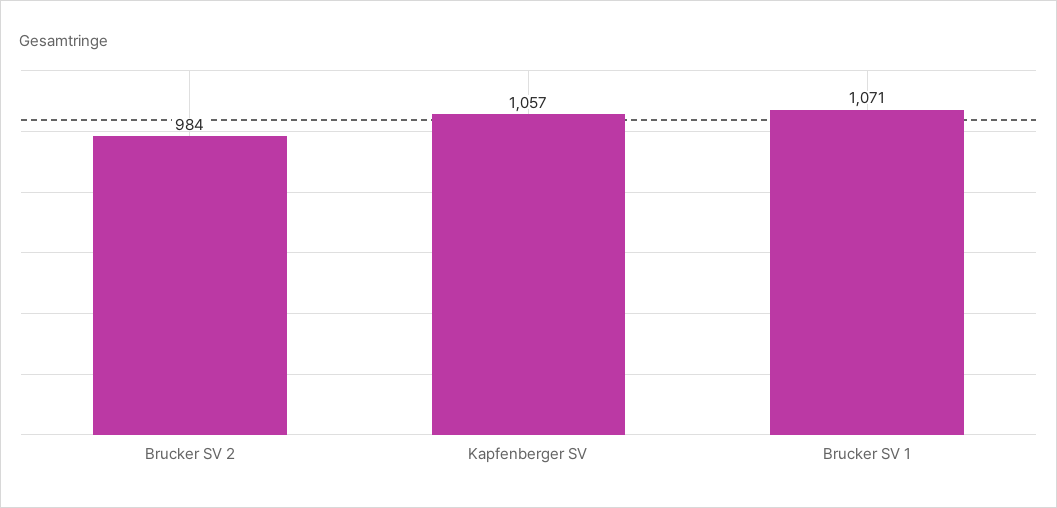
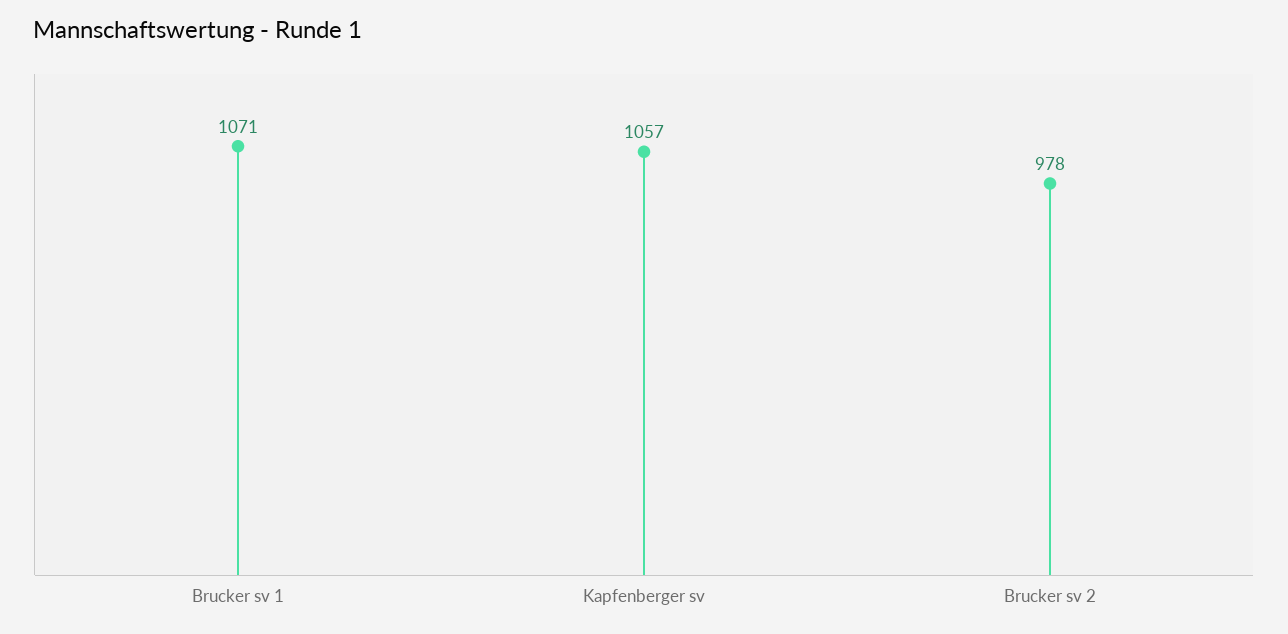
  {
-   "Brucker SV 2": 984,
+   "Brucker SV 2": 978,
    "Kapfenberger SV": 1057,
    "Brucker SV 1": 1071
  }

